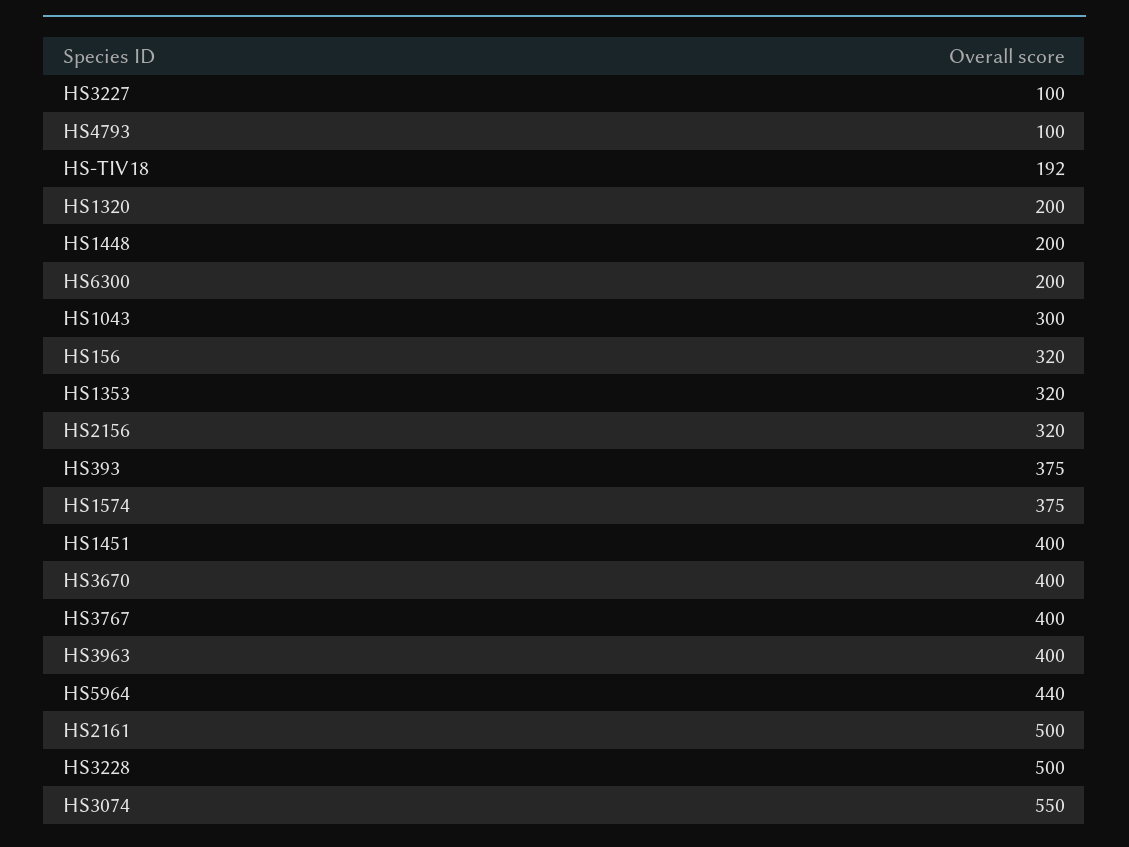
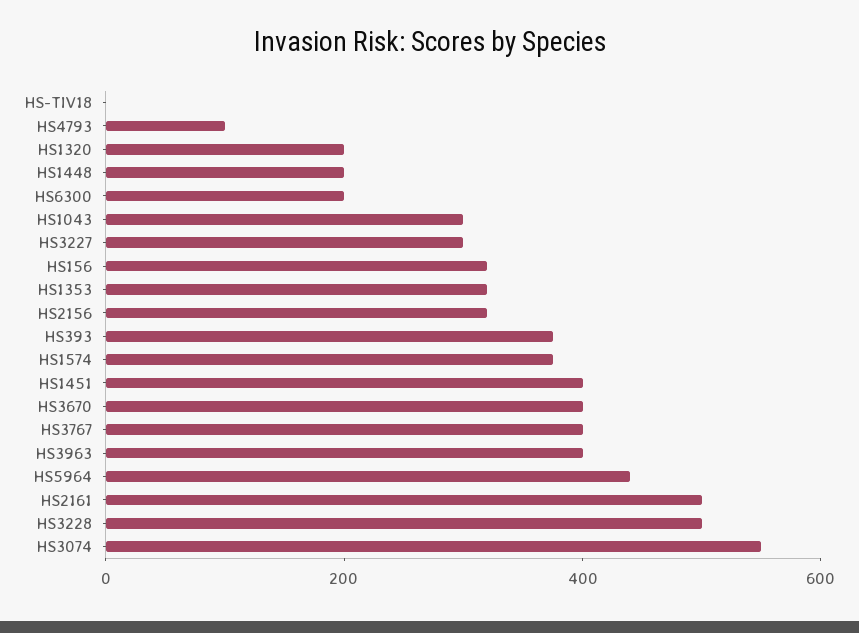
  {
-   "HS3227": 100,
+   "HS3227": 300,
    "HS4793": 100,
-   "HS-TIV18": 192,
+   "HS-TIV18": 0,
    "HS1320": 200,
    "HS1448": 200,
    "HS6300": 200,
    "HS1043": 300,
    "HS156": 320,
    "HS1353": 320,
    "HS2156": 320,
    "HS393": 375,
    "HS1574": 375,
    "HS1451": 400,
    "HS3670": 400,
    "HS3767": 400,
    "HS3963": 400,
    "HS5964": 440,
    "HS2161": 500,
    "HS3228": 500,
    "HS3074": 550
  }

